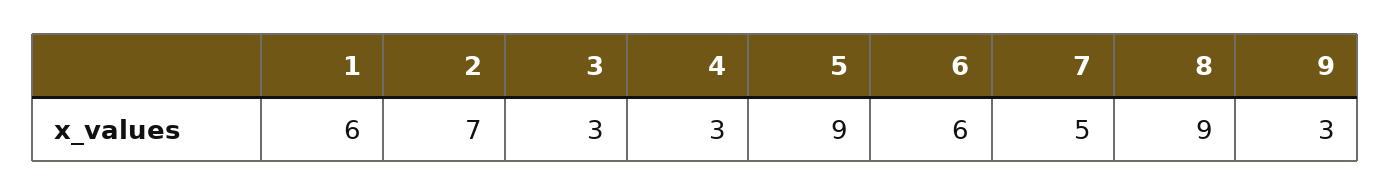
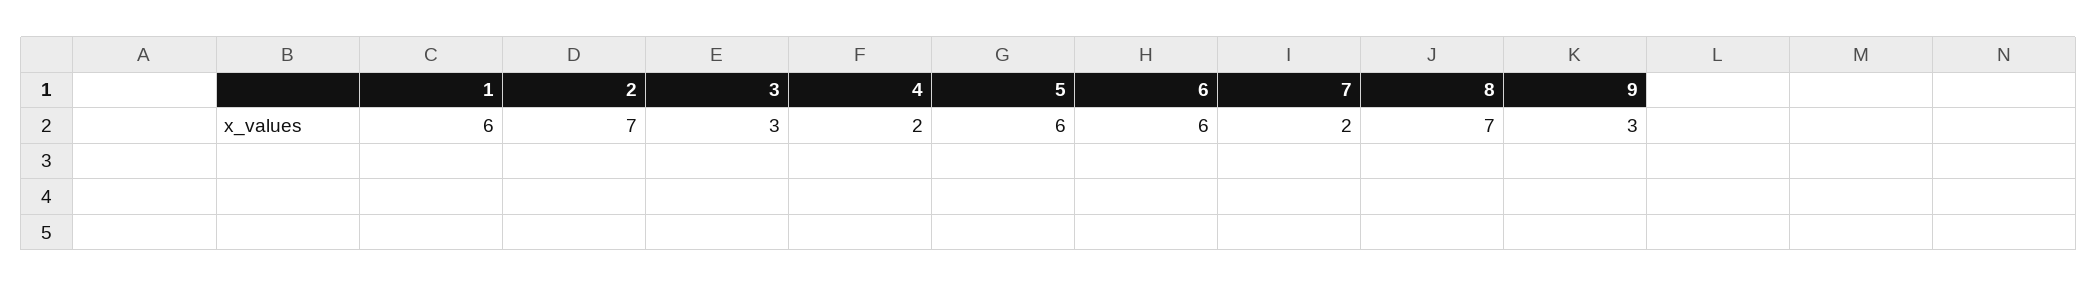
  {
    "1": 6,
    "2": 7,
    "3": 3,
-   "4": 3,
+   "4": 2,
-   "5": 9,
+   "5": 6,
    "6": 6,
-   "7": 5,
+   "7": 2,
-   "8": 9,
+   "8": 7,
    "9": 3
  }

